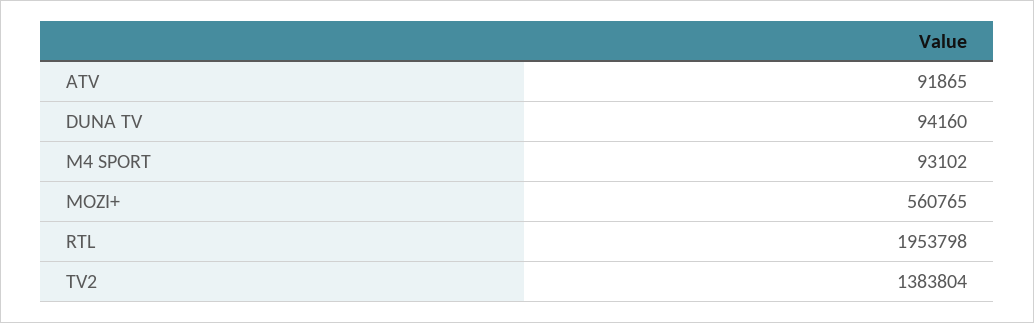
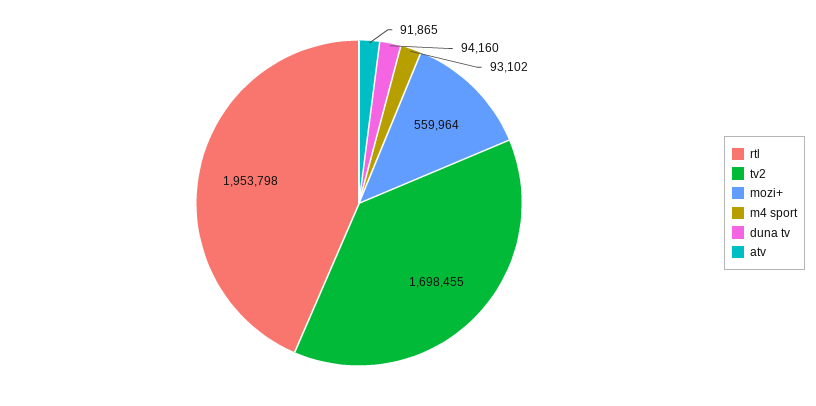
  {
    "ATV": 91865,
    "DUNA TV": 94160,
    "M4 SPORT": 93102,
-   "MOZI+": 560765,
+   "MOZI+": 559964,
    "RTL": 1953798,
-   "TV2": 1383804
+   "TV2": 1698455
  }

